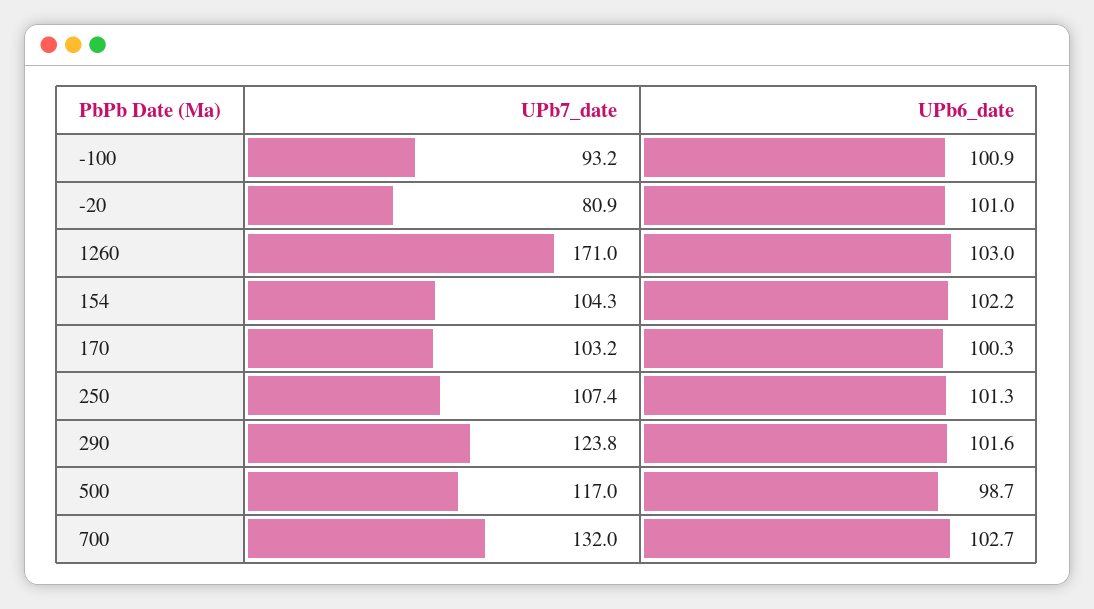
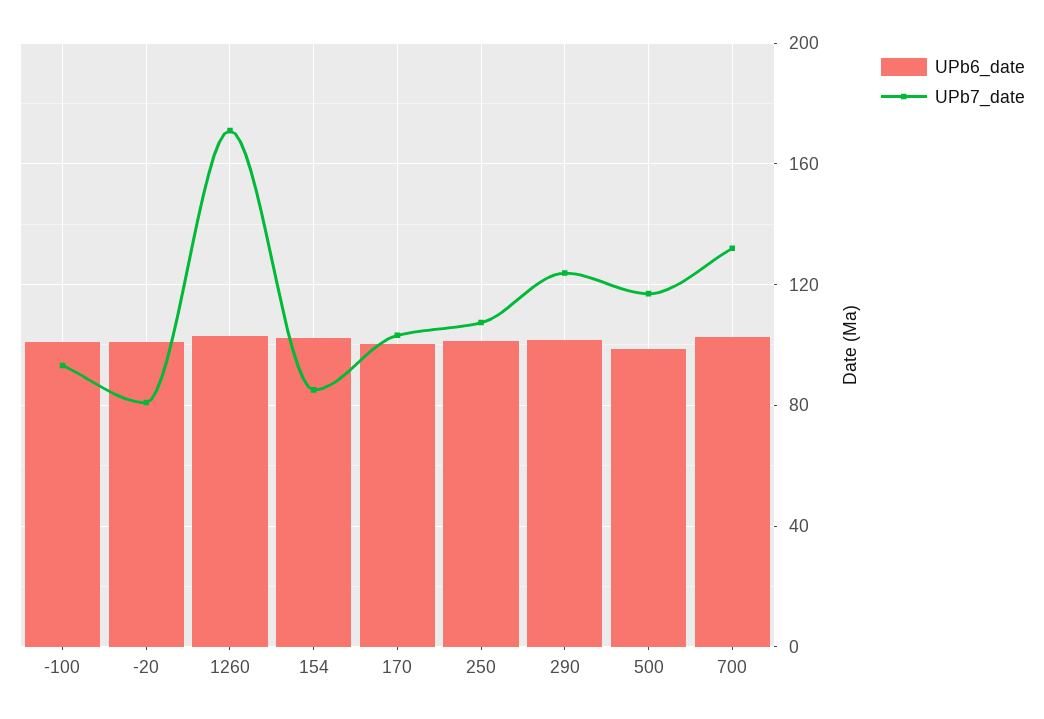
  {
    "UPb7_date": {
      "-100": 93.2,
      "-20": 80.9,
      "1260": 171,
-     "154": 104.3,
+     "154": 85,
      "170": 103.2,
      "250": 107.4,
      "290": 123.8,
      "500": 117,
      "700": 132
    },
    "UPb6_date": {
      "-100": 100.9,
      "-20": 101,
      "1260": 103,
      "154": 102.2,
      "170": 100.3,
      "250": 101.3,
      "290": 101.6,
      "500": 98.7,
      "700": 102.7
    }
  }

